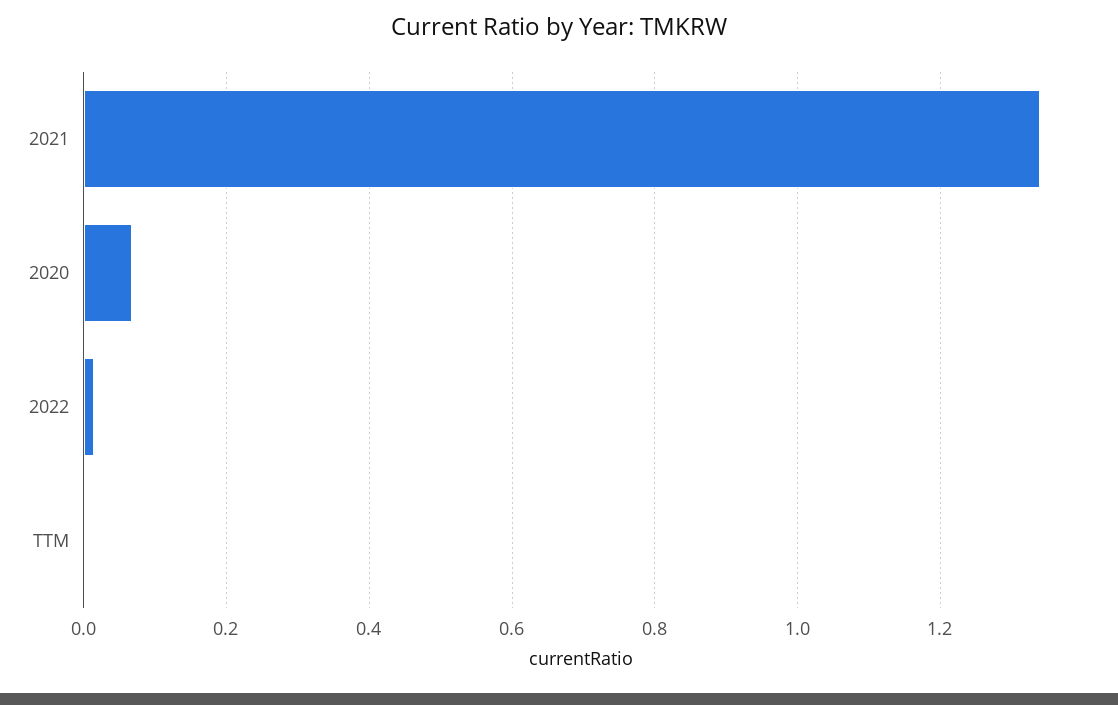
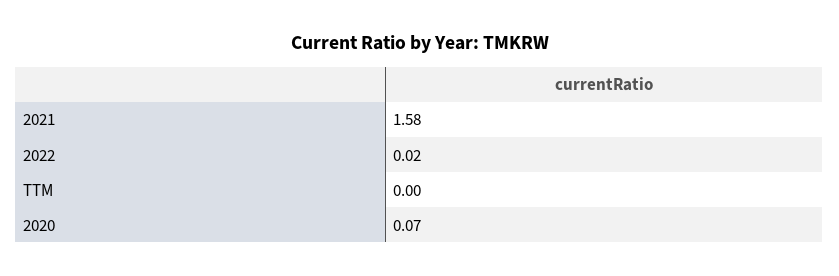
  {
-   "2021": 1.34,
+   "2021": 1.58,
    "2020": 0.07,
    "2022": 0.02,
    "TTM": 0
  }

